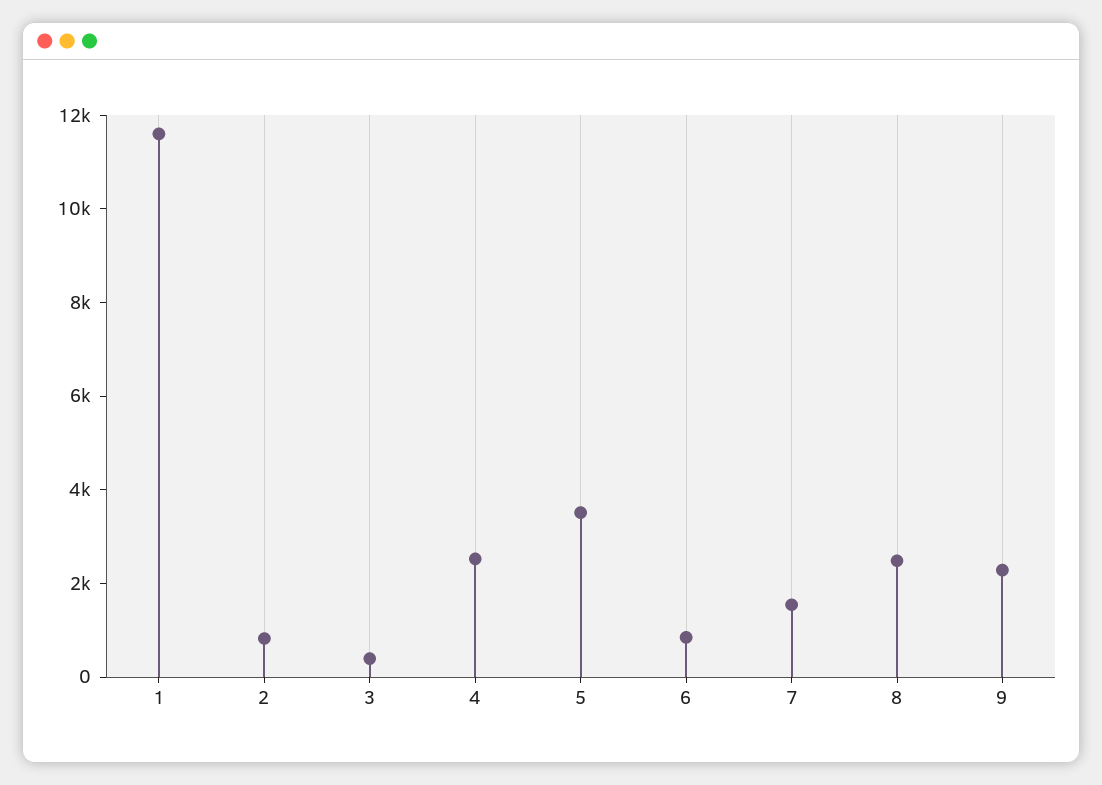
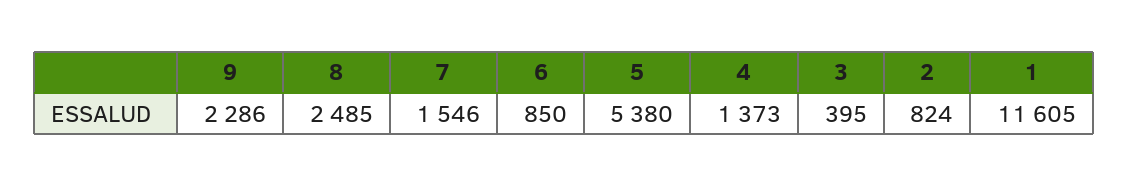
  {
    "1": 11605,
    "2": 824,
    "3": 395,
-   "4": 2500,
+   "4": 1373,
-   "5": 3500,
+   "5": 5380,
    "6": 850,
    "7": 1546,
    "8": 2485,
    "9": 2286
  }

